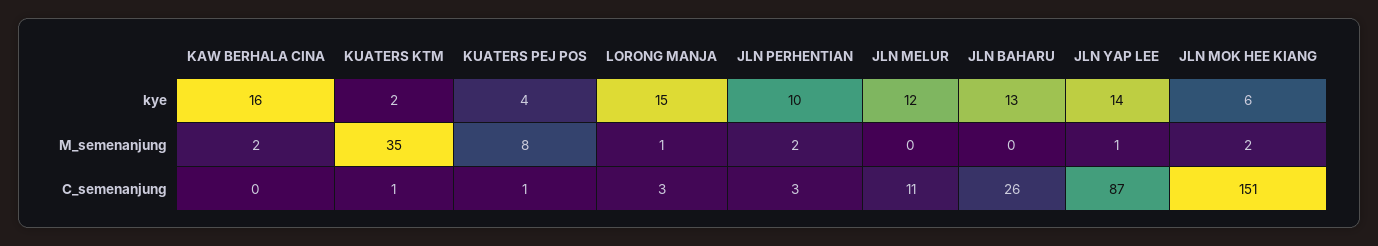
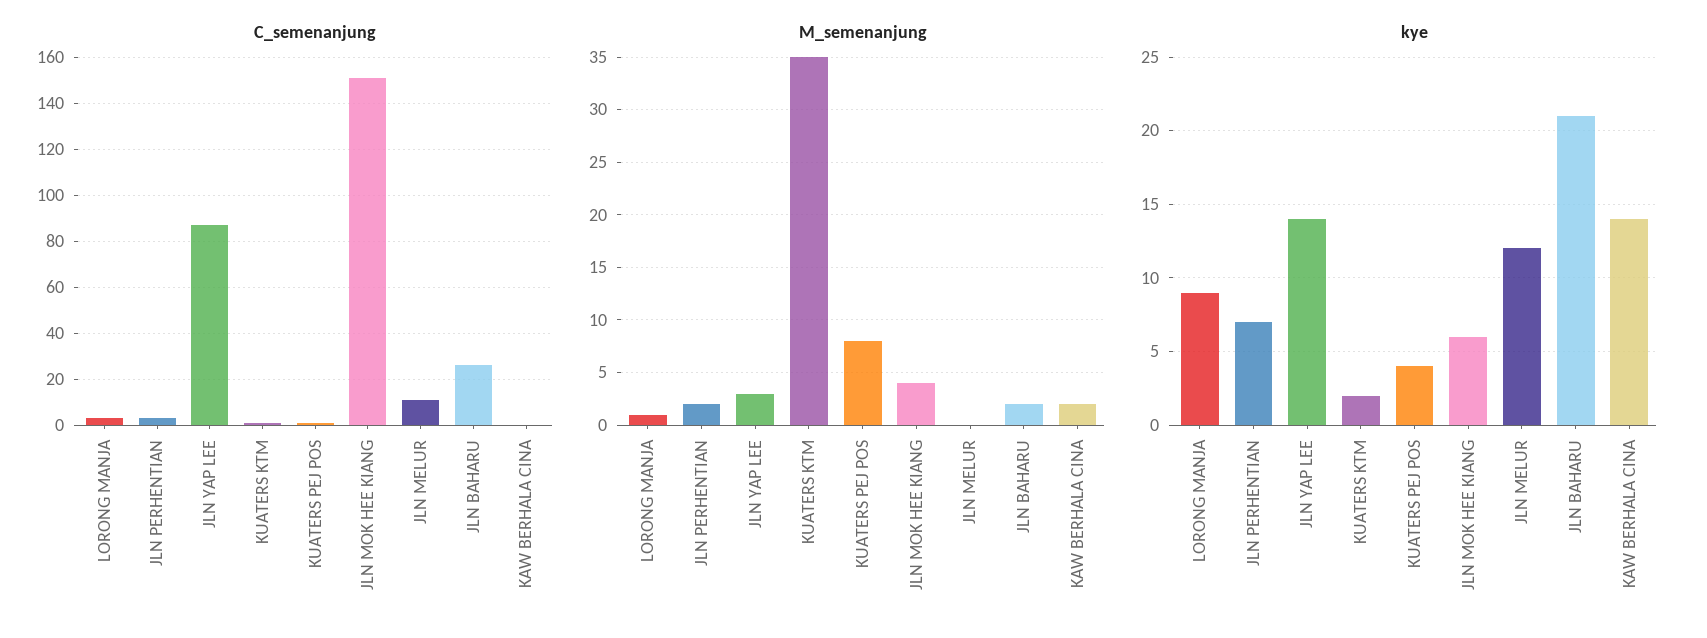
  {
    "kye": {
-     "KAW BERHALA CINA": 16,
+     "KAW BERHALA CINA": 14,
      "KUATERS KTM": 2,
      "KUATERS PEJ POS": 4,
-     "LORONG MANJA": 15,
+     "LORONG MANJA": 9,
-     "JLN PERHENTIAN": 10,
+     "JLN PERHENTIAN": 7,
      "JLN MELUR": 12,
-     "JLN BAHARU": 13,
+     "JLN BAHARU": 21,
      "JLN YAP LEE": 14,
      "JLN MOK HEE KIANG": 6
    },
    "M_semenanjung": {
      "KAW BERHALA CINA": 2,
      "KUATERS KTM": 35,
      "KUATERS PEJ POS": 8,
      "LORONG MANJA": 1,
      "JLN PERHENTIAN": 2,
      "JLN MELUR": 0,
-     "JLN BAHARU": 0,
+     "JLN BAHARU": 2,
-     "JLN YAP LEE": 1,
+     "JLN YAP LEE": 3,
-     "JLN MOK HEE KIANG": 2
+     "JLN MOK HEE KIANG": 4
    },
    "C_semenanjung": {
      "KAW BERHALA CINA": 0,
      "KUATERS KTM": 1,
      "KUATERS PEJ POS": 1,
      "LORONG MANJA": 3,
      "JLN PERHENTIAN": 3,
      "JLN MELUR": 11,
      "JLN BAHARU": 26,
      "JLN YAP LEE": 87,
      "JLN MOK HEE KIANG": 151
    }
  }

